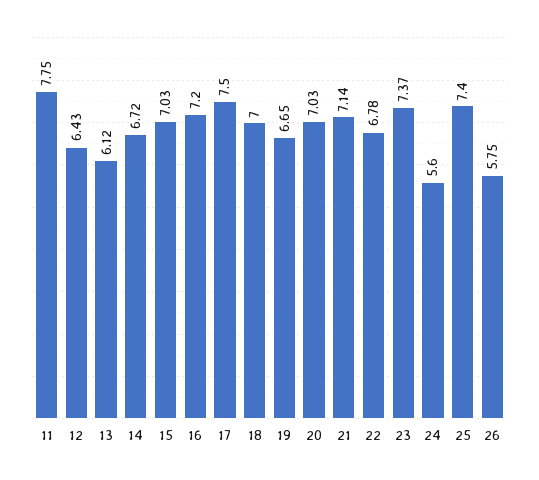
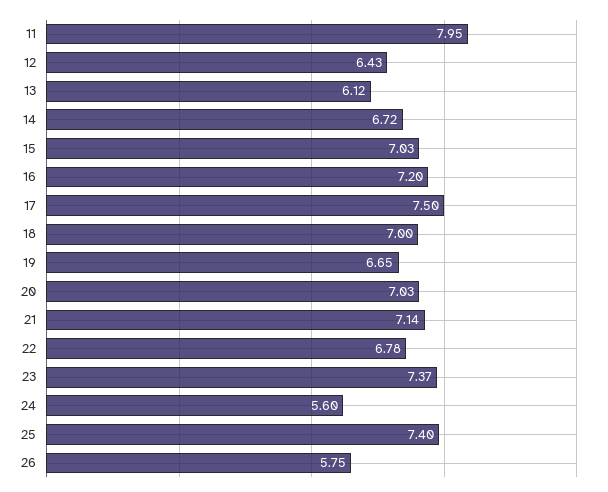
  {
-   "11": 7.75,
+   "11": 7.95,
    "12": 6.43,
    "13": 6.12,
    "14": 6.72,
    "15": 7.03,
    "16": 7.2,
    "17": 7.5,
    "18": 7,
    "19": 6.65,
    "20": 7.03,
    "21": 7.14,
    "22": 6.78,
    "23": 7.37,
    "24": 5.6,
    "25": 7.4,
    "26": 5.75
  }

